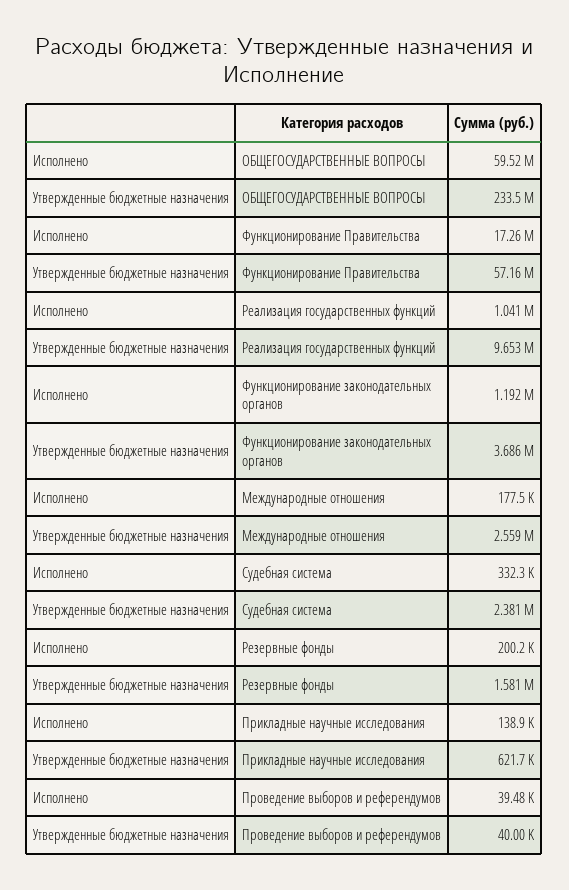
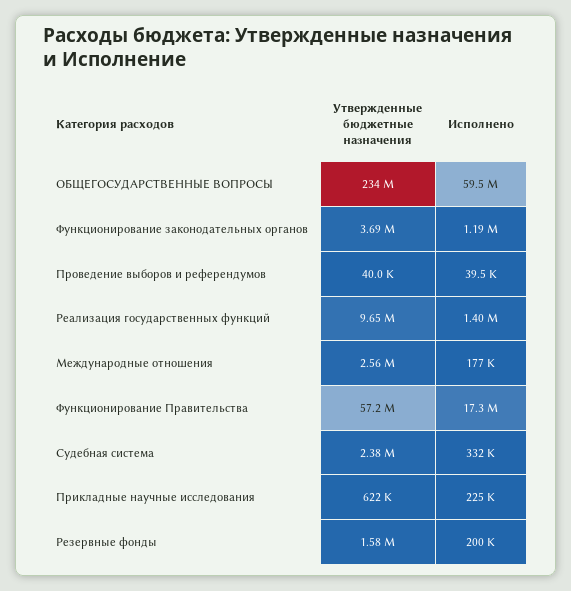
  {
    "Исполнено": {
      "ОБЩЕГОСУДАРСТВЕННЫЕ ВОПРОСЫ": 59520000,
      "Функционирование Правительства": 17260000,
-     "Реализация государственных функций": 1041000,
+     "Реализация государственных функций": 1400000,
      "Функционирование законодательных органов": 1192000,
      "Международные отношения": 177500,
      "Судебная система": 332300,
      "Резервные фонды": 200200,
-     "Прикладные научные исследования": 138900,
+     "Прикладные научные исследования": 225000,
      "Проведение выборов и референдумов": 39480
    },
    "Утвержденные бюджетные назначения": {
      "ОБЩЕГОСУДАРСТВЕННЫЕ ВОПРОСЫ": 233500000,
      "Функционирование Правительства": 57160000,
      "Реализация государственных функций": 9653000,
      "Функционирование законодательных органов": 3686000,
      "Международные отношения": 2559000,
      "Судебная система": 2381000,
      "Резервные фонды": 1581000,
      "Прикладные научные исследования": 621700,
      "Проведение выборов и референдумов": 40000
    }
  }

